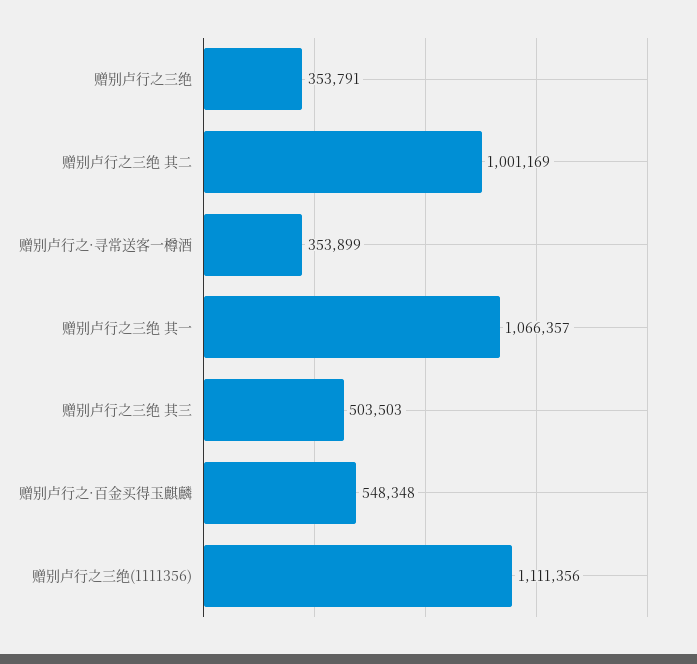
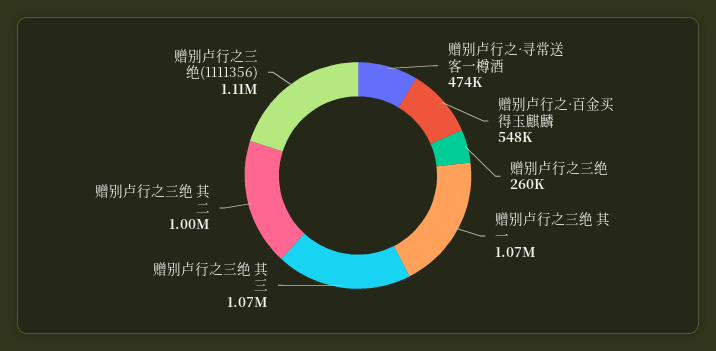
  {
-   "赠别卢行之三绝": 353791,
+   "赠别卢行之三绝": 260000,
    "赠别卢行之三绝 其二": 1001169,
-   "赠别卢行之·寻常送客一樽酒": 353899,
+   "赠别卢行之·寻常送客一樽酒": 474000,
    "赠别卢行之三绝 其一": 1066357,
-   "赠别卢行之三绝 其三": 503503,
+   "赠别卢行之三绝 其三": 1070000,
    "赠别卢行之·百金买得玉麒麟": 548348,
    "赠别卢行之三绝(1111356)": 1111356
  }

